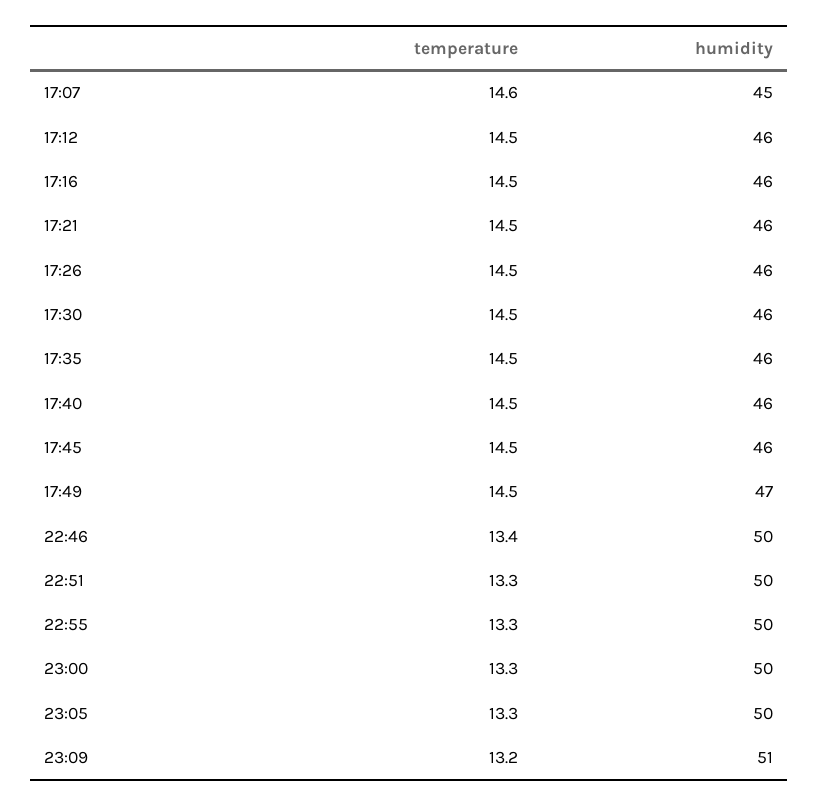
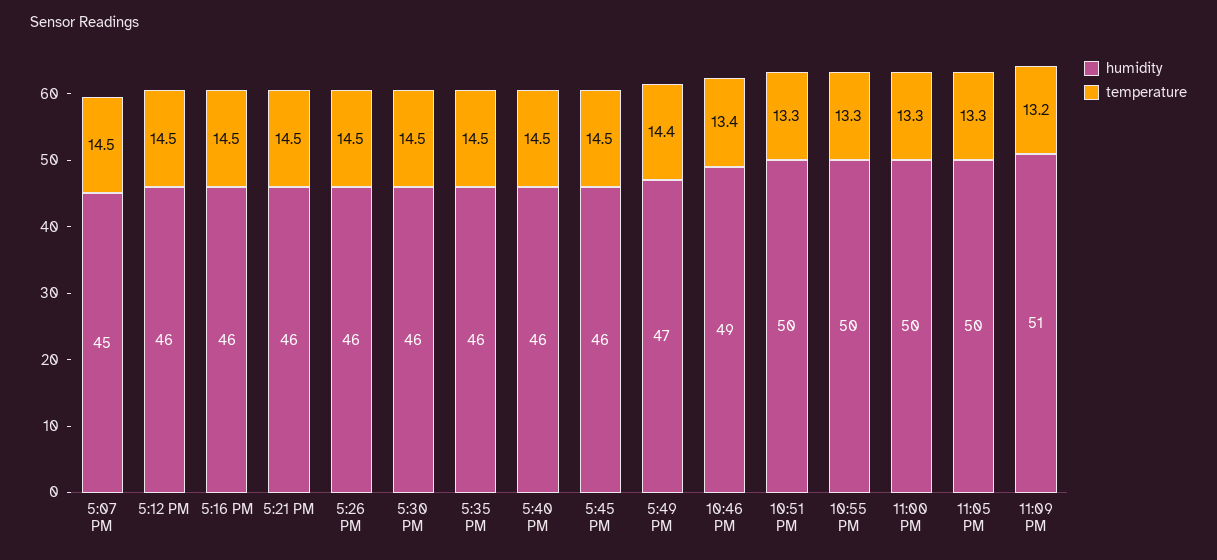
  {
    "temperature": {
-     "17:07": 14.6,
+     "17:07": 14.5,
      "17:12": 14.5,
      "17:16": 14.5,
      "17:21": 14.5,
      "17:26": 14.5,
      "17:30": 14.5,
      "17:35": 14.5,
      "17:40": 14.5,
      "17:45": 14.5,
-     "17:49": 14.5,
+     "17:49": 14.4,
      "22:46": 13.4,
      "22:51": 13.3,
      "22:55": 13.3,
      "23:00": 13.3,
      "23:05": 13.3,
      "23:09": 13.2
    },
    "humidity": {
      "17:07": 45,
      "17:12": 46,
      "17:16": 46,
      "17:21": 46,
      "17:26": 46,
      "17:30": 46,
      "17:35": 46,
      "17:40": 46,
      "17:45": 46,
      "17:49": 47,
-     "22:46": 50,
+     "22:46": 49,
      "22:51": 50,
      "22:55": 50,
      "23:00": 50,
      "23:05": 50,
      "23:09": 51
    }
  }

